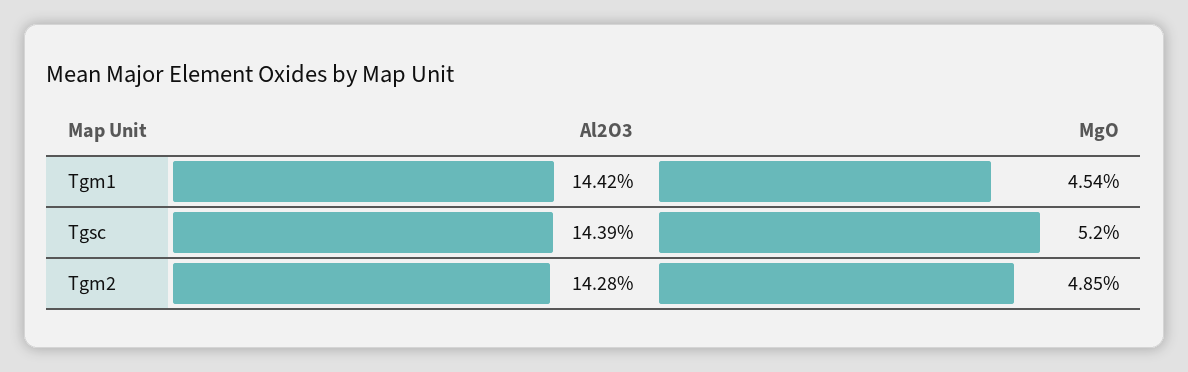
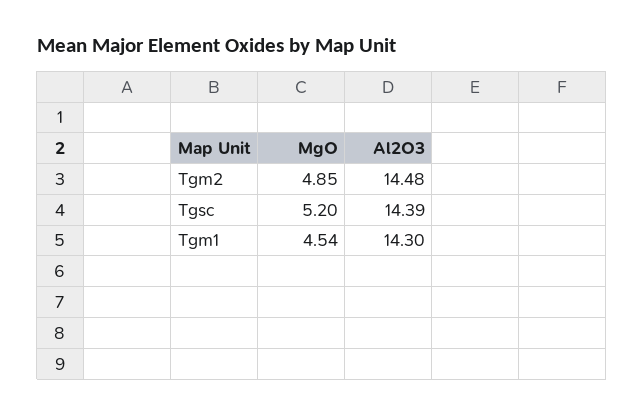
  {
    "Al2O3": {
-     "Tgm1": 14.42,
+     "Tgm1": 14.3,
      "Tgsc": 14.39,
-     "Tgm2": 14.28
+     "Tgm2": 14.48
    },
    "MgO": {
      "Tgm1": 4.54,
      "Tgsc": 5.2,
      "Tgm2": 4.85
    }
  }

